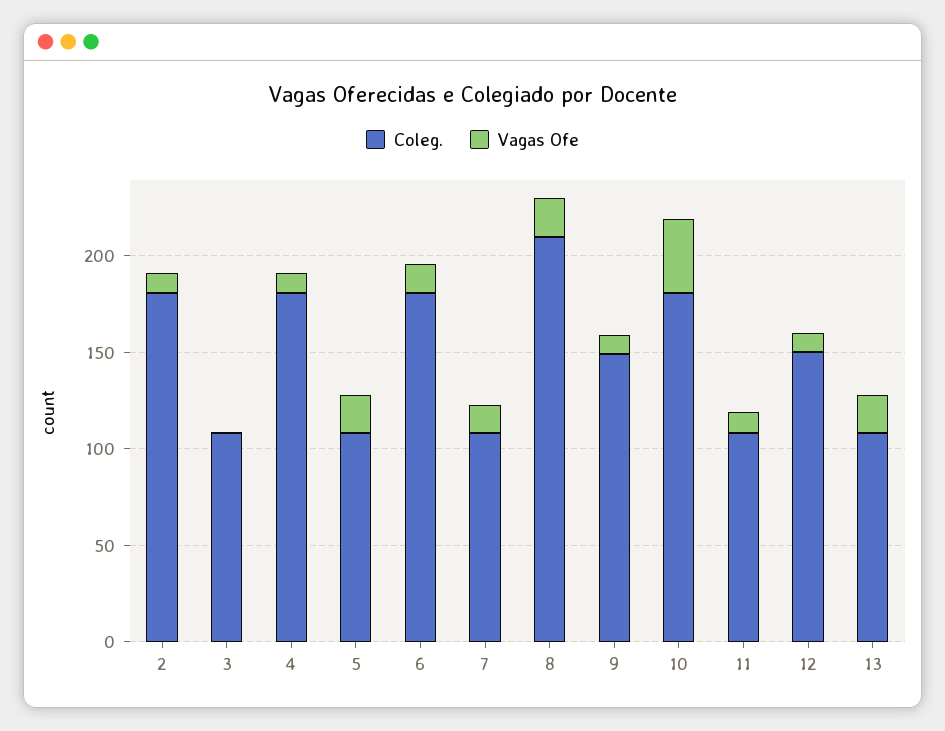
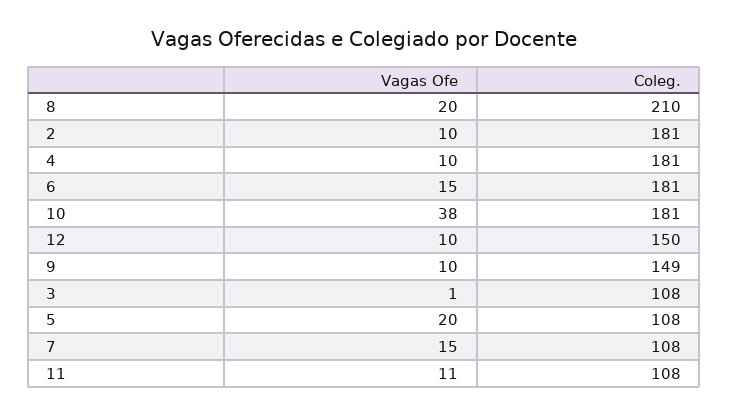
  {
    "Coleg.": {
      "2": 181,
      "3": 108,
      "4": 181,
      "5": 108,
      "6": 181,
      "7": 108,
      "8": 210,
      "9": 149,
      "10": 181,
      "11": 108,
-     "12": 150,
+     "12": 150
-     "13": 110
    },
    "Vagas Ofe": {
      "2": 10,
      "3": 1,
      "4": 10,
      "5": 20,
      "6": 15,
      "7": 15,
      "8": 20,
      "9": 10,
      "10": 38,
      "11": 11,
-     "12": 10,
+     "12": 10
-     "13": 20
    }
  }

